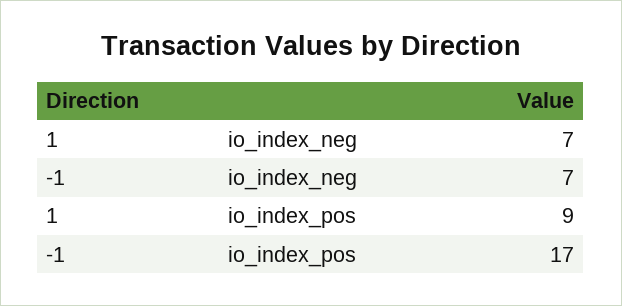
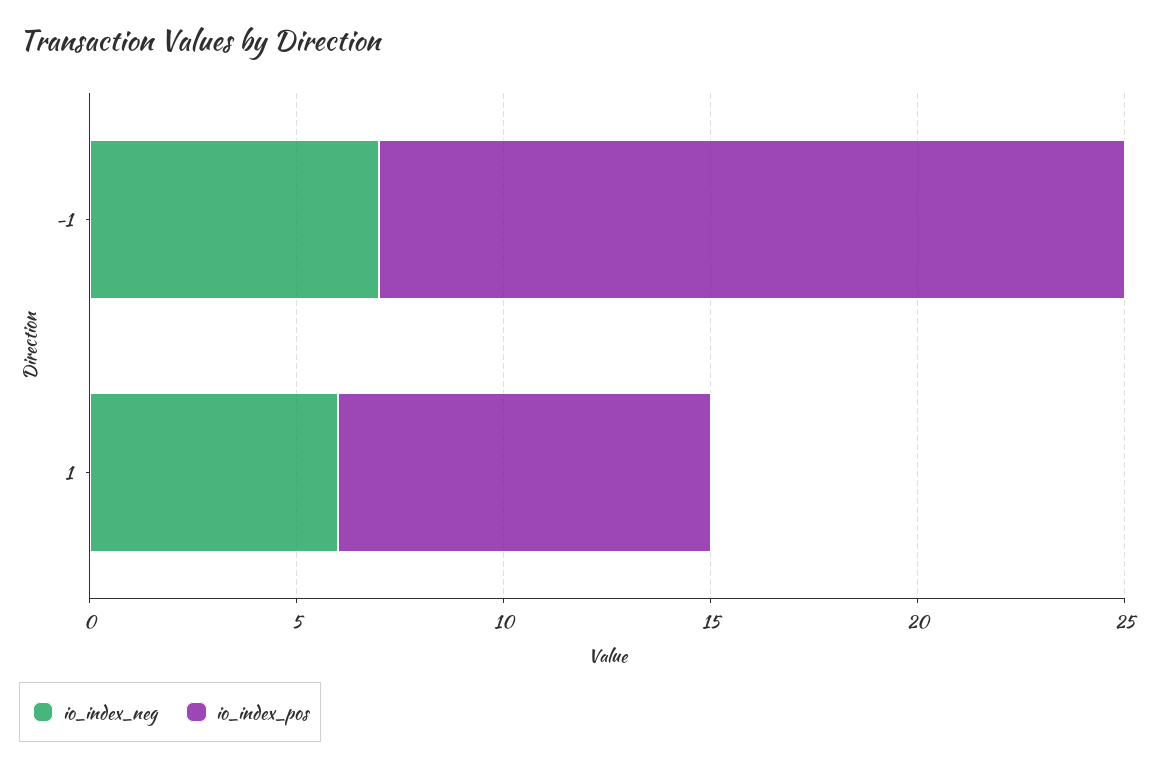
  {
    "io_index_neg": {
-     "1": 7,
+     "1": 6,
      "-1": 7
    },
    "io_index_pos": {
      "1": 9,
-     "-1": 17
+     "-1": 18
    }
  }

